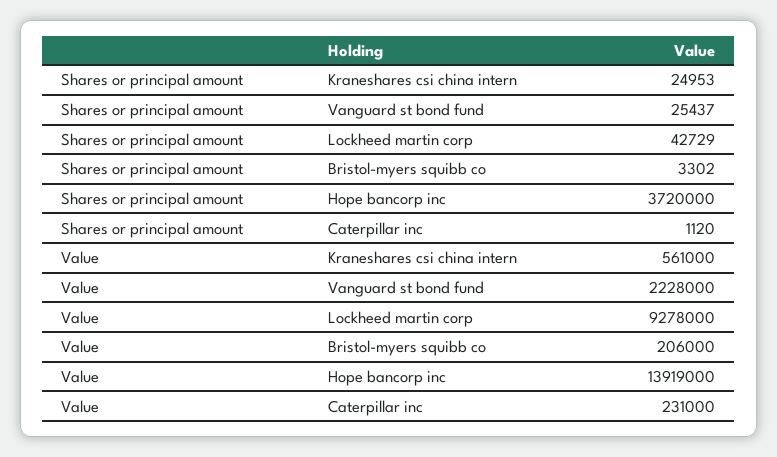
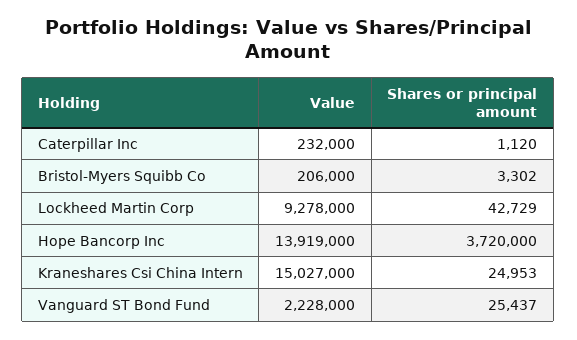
  {
    "Shares or principal amount": {
      "Kraneshares csi china intern": 24953,
      "Vanguard st bond fund": 25437,
      "Lockheed martin corp": 42729,
      "Bristol-myers squibb co": 3302,
      "Hope bancorp inc": 3720000,
      "Caterpillar inc": 1120
    },
    "Value": {
-     "Kraneshares csi china intern": 561000,
+     "Kraneshares csi china intern": 15027000,
      "Vanguard st bond fund": 2228000,
      "Lockheed martin corp": 9278000,
      "Bristol-myers squibb co": 206000,
      "Hope bancorp inc": 13919000,
-     "Caterpillar inc": 231000
+     "Caterpillar inc": 232000
    }
  }

